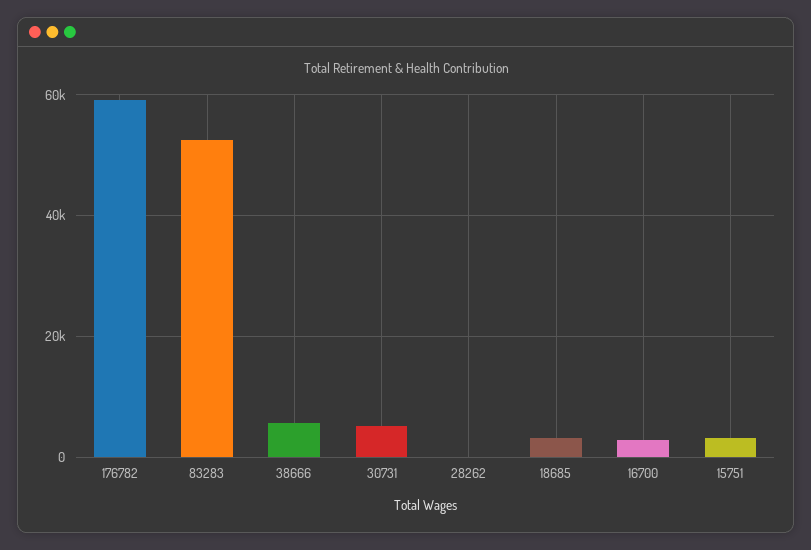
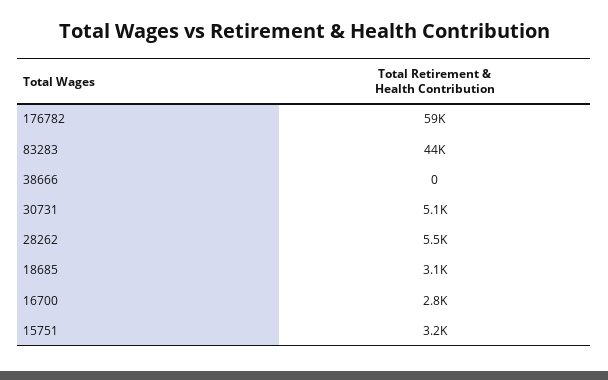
  {
    "176782": 59000,
-   "83283": 52000,
+   "83283": 44000,
-   "38666": 6000,
+   "38666": 0,
    "30731": 5100,
-   "28262": 0,
+   "28262": 5500,
    "18685": 3100,
    "16700": 2800,
    "15751": 3200
  }

